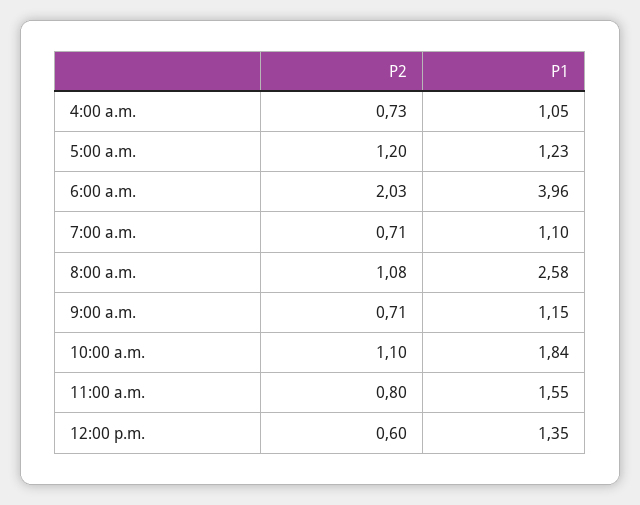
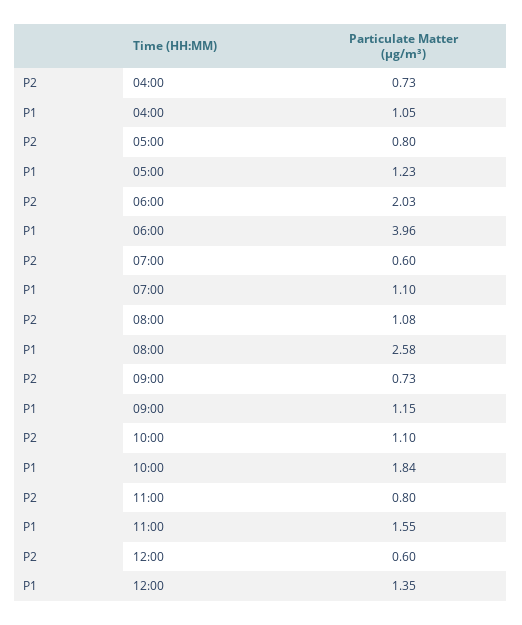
  {
    "P2": {
      "4:00 a.m.": 0.73,
-     "5:00 a.m.": 1.2,
+     "5:00 a.m.": 0.8,
      "6:00 a.m.": 2.03,
-     "7:00 a.m.": 0.71,
+     "7:00 a.m.": 0.6,
      "8:00 a.m.": 1.08,
-     "9:00 a.m.": 0.71,
+     "9:00 a.m.": 0.73,
      "10:00 a.m.": 1.1,
      "11:00 a.m.": 0.8,
      "12:00 p.m.": 0.6
    },
    "P1": {
      "4:00 a.m.": 1.05,
      "5:00 a.m.": 1.23,
      "6:00 a.m.": 3.96,
      "7:00 a.m.": 1.1,
      "8:00 a.m.": 2.58,
      "9:00 a.m.": 1.15,
      "10:00 a.m.": 1.84,
      "11:00 a.m.": 1.55,
      "12:00 p.m.": 1.35
    }
  }

